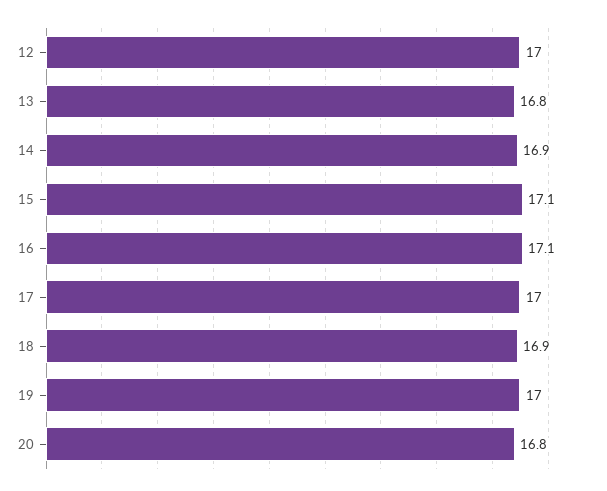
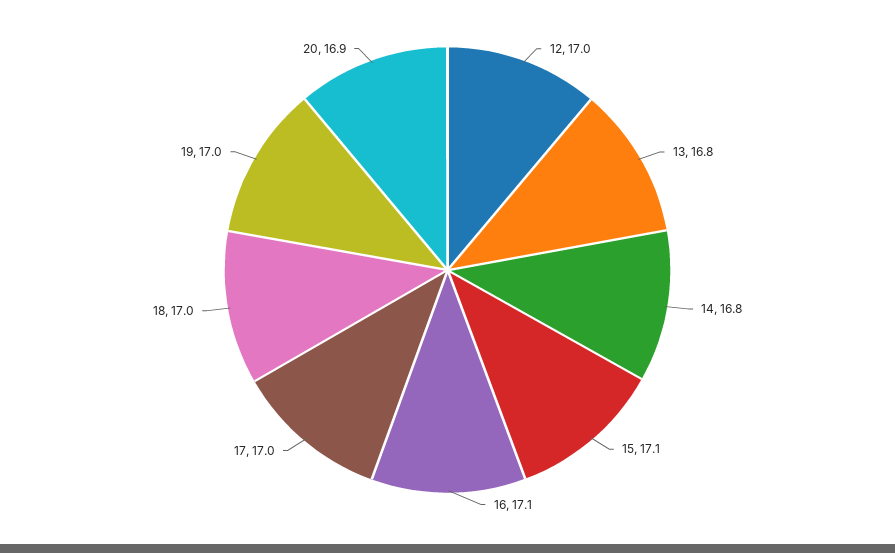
  {
    "12": 17,
    "13": 16.8,
-   "14": 16.9,
+   "14": 16.8,
    "15": 17.1,
    "16": 17.1,
    "17": 17,
-   "18": 16.9,
+   "18": 17,
    "19": 17,
-   "20": 16.8
+   "20": 16.9
  }

